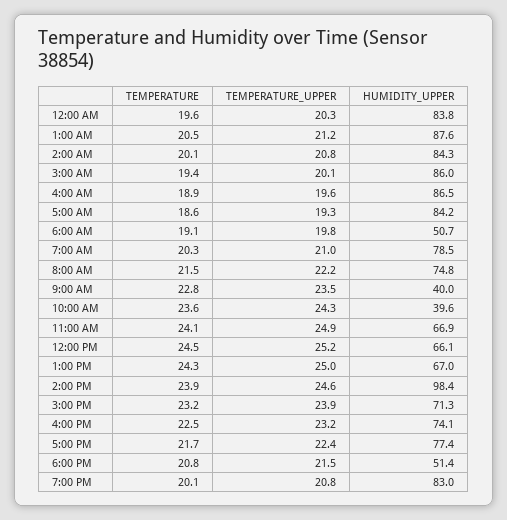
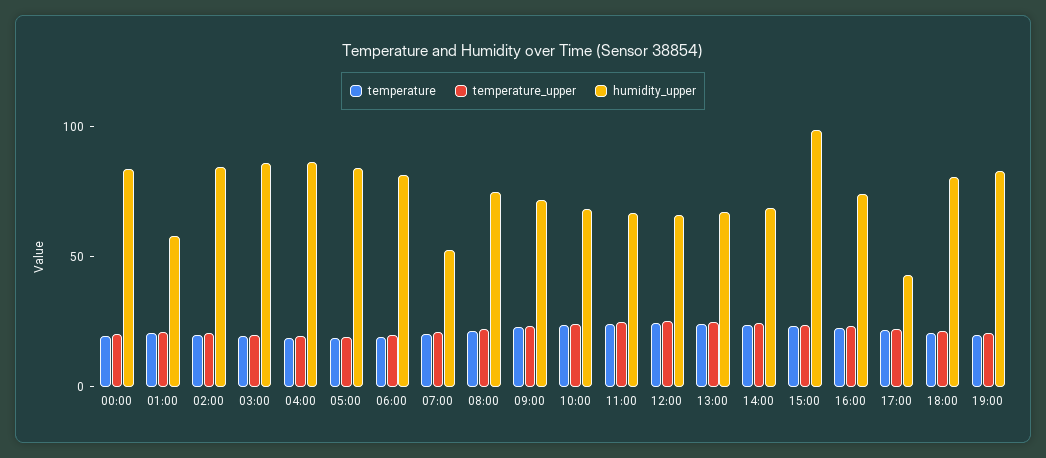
  {
    "TEMPERATURE": {
      "12:00 AM": 19.6,
      "1:00 AM": 20.5,
      "2:00 AM": 20.1,
      "3:00 AM": 19.4,
      "4:00 AM": 18.9,
      "5:00 AM": 18.6,
      "6:00 AM": 19.1,
      "7:00 AM": 20.3,
      "8:00 AM": 21.5,
      "9:00 AM": 22.8,
      "10:00 AM": 23.6,
      "11:00 AM": 24.1,
      "12:00 PM": 24.5,
      "1:00 PM": 24.3,
      "2:00 PM": 23.9,
      "3:00 PM": 23.2,
      "4:00 PM": 22.5,
      "5:00 PM": 21.7,
      "6:00 PM": 20.8,
      "7:00 PM": 20.1
    },
    "TEMPERATURE_UPPER": {
      "12:00 AM": 20.3,
      "1:00 AM": 21.2,
      "2:00 AM": 20.8,
      "3:00 AM": 20.1,
      "4:00 AM": 19.6,
      "5:00 AM": 19.3,
      "6:00 AM": 19.8,
      "7:00 AM": 21,
      "8:00 AM": 22.2,
      "9:00 AM": 23.5,
      "10:00 AM": 24.3,
      "11:00 AM": 24.9,
      "12:00 PM": 25.2,
      "1:00 PM": 25,
      "2:00 PM": 24.6,
      "3:00 PM": 23.9,
      "4:00 PM": 23.2,
      "5:00 PM": 22.4,
      "6:00 PM": 21.5,
      "7:00 PM": 20.8
    },
    "HUMIDITY_UPPER": {
      "12:00 AM": 83.8,
-     "1:00 AM": 87.6,
+     "1:00 AM": 60,
      "2:00 AM": 84.3,
      "3:00 AM": 86,
      "4:00 AM": 86.5,
      "5:00 AM": 84.2,
-     "6:00 AM": 50.7,
+     "6:00 AM": 80,
-     "7:00 AM": 78.5,
+     "7:00 AM": 50,
      "8:00 AM": 74.8,
-     "9:00 AM": 40,
+     "9:00 AM": 70,
-     "10:00 AM": 39.6,
+     "10:00 AM": 70,
      "11:00 AM": 66.9,
      "12:00 PM": 66.1,
      "1:00 PM": 67,
-     "2:00 PM": 98.4,
+     "2:00 PM": 70,
-     "3:00 PM": 71.3,
+     "3:00 PM": 100,
      "4:00 PM": 74.1,
-     "5:00 PM": 77.4,
+     "5:00 PM": 40,
-     "6:00 PM": 51.4,
+     "6:00 PM": 80,
      "7:00 PM": 83
    }
  }

